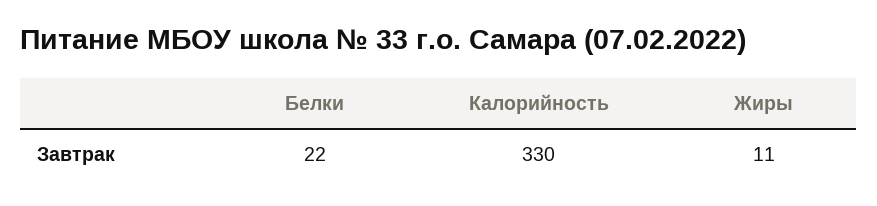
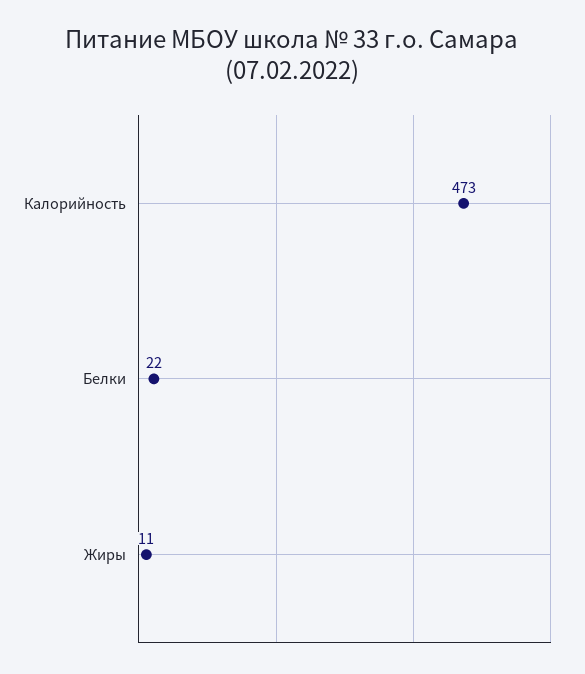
  {
    "Белки": 22,
-   "Калорийность": 330,
+   "Калорийность": 473,
    "Жиры": 11
  }

